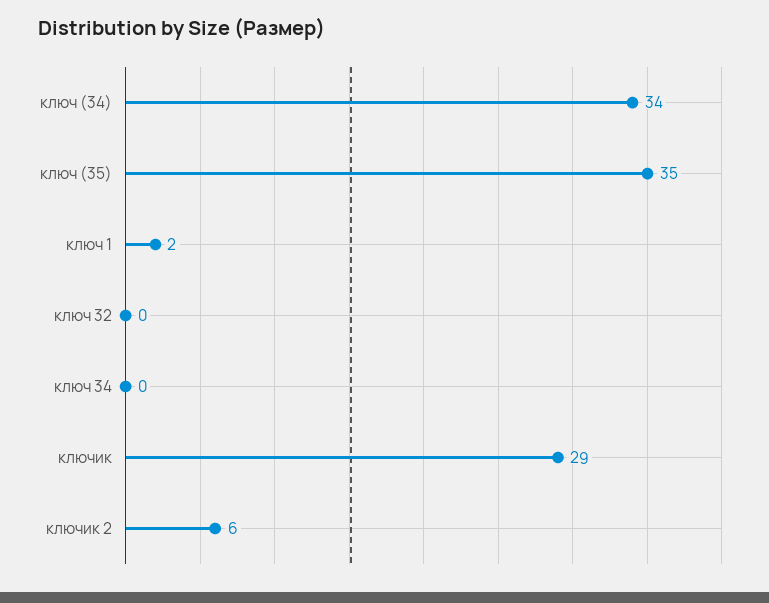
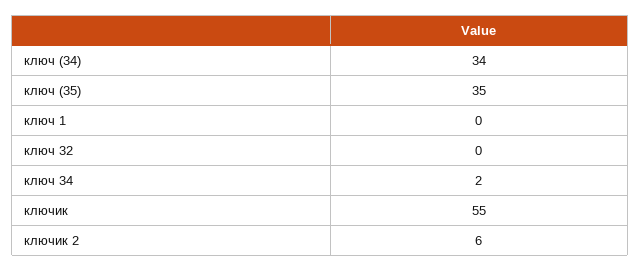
  {
    "ключ (34)": 34,
    "ключ (35)": 35,
-   "ключ 1": 2,
+   "ключ 1": 0,
    "ключ 32": 0,
-   "ключ 34": 0,
+   "ключ 34": 2,
-   "ключик": 29,
+   "ключик": 55,
    "ключик 2": 6
  }

